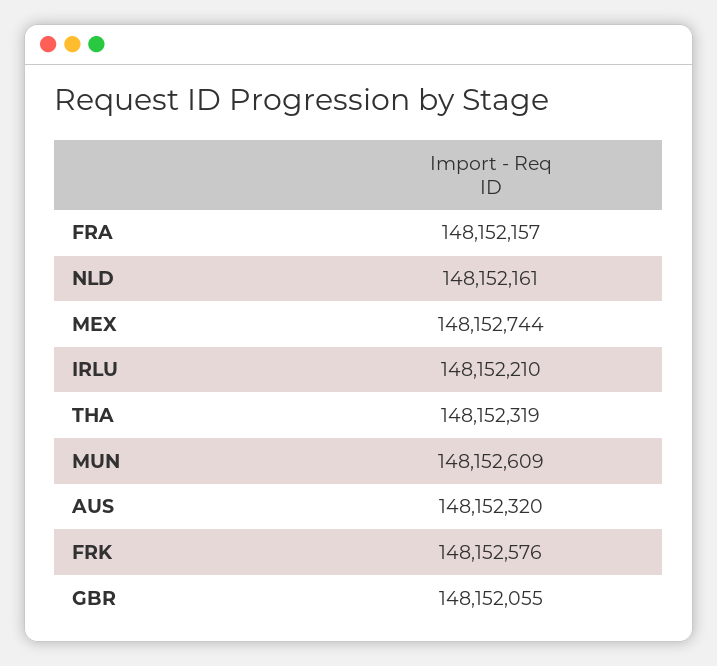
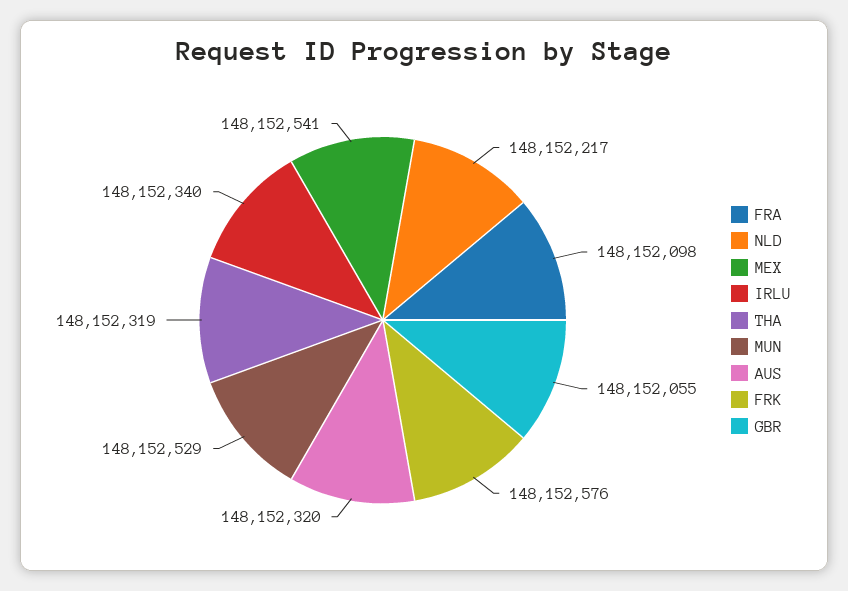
  {
-   "FRA": 148152157,
+   "FRA": 148152098,
-   "NLD": 148152161,
+   "NLD": 148152217,
-   "MEX": 148152744,
+   "MEX": 148152541,
-   "IRLU": 148152210,
+   "IRLU": 148152340,
    "THA": 148152319,
-   "MUN": 148152609,
+   "MUN": 148152529,
    "AUS": 148152320,
    "FRK": 148152576,
    "GBR": 148152055
  }

